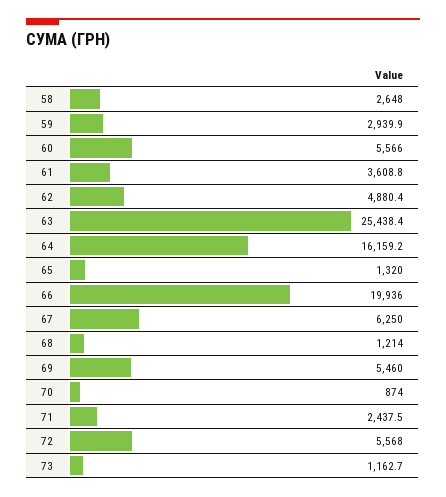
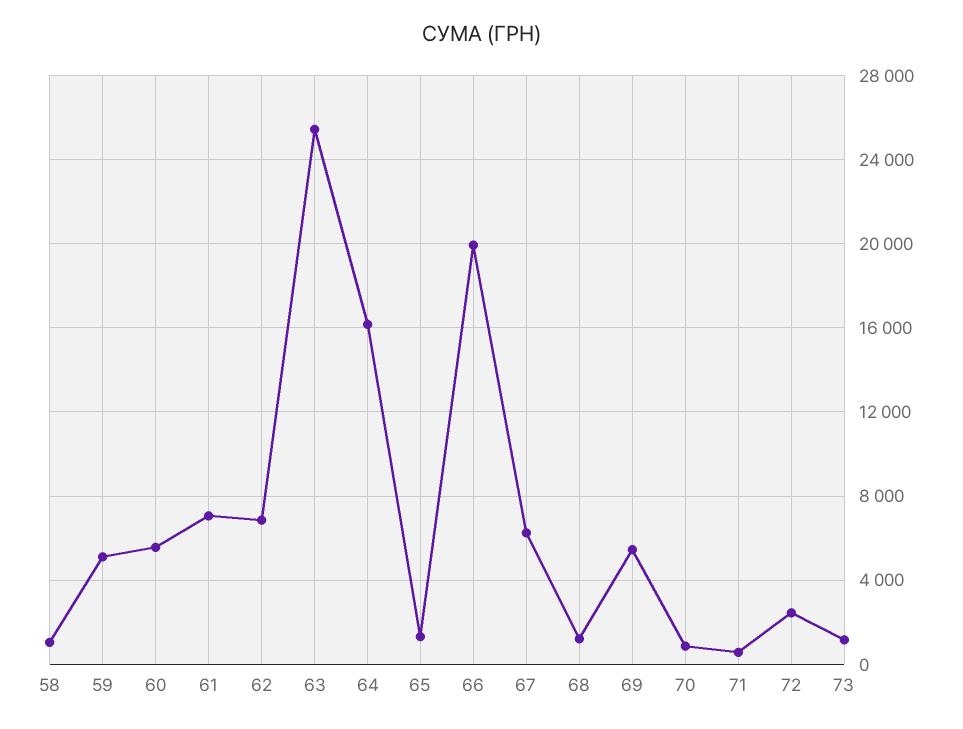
  {
-   "58": 2648,
+   "58": 1000,
-   "59": 2939.9,
+   "59": 5000,
    "60": 5566,
-   "61": 3608.8,
+   "61": 7000,
-   "62": 4880.4,
+   "62": 7000,
    "63": 25438.4,
    "64": 16159.2,
    "65": 1320,
    "66": 19936,
    "67": 6250,
    "68": 1214,
    "69": 5460,
    "70": 874,
-   "71": 2437.5,
+   "71": 500,
-   "72": 5568,
+   "72": 2500,
    "73": 1162.7
  }

